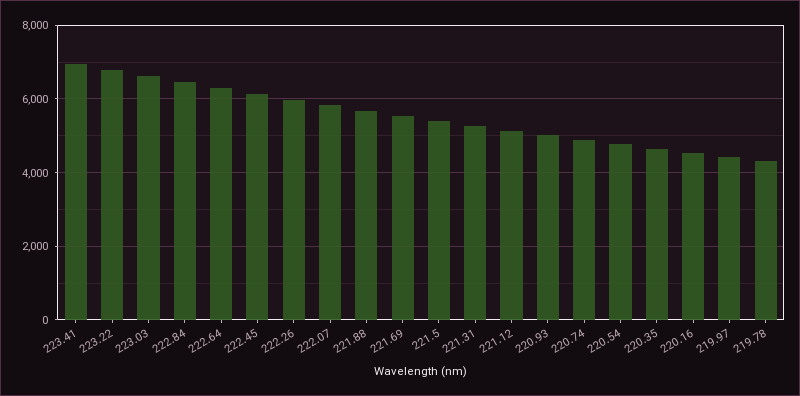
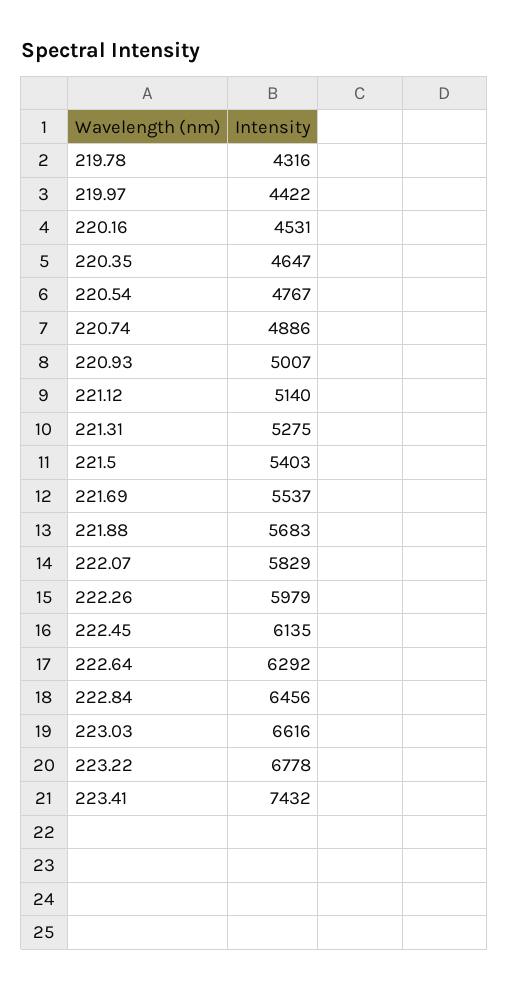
  {
-   "223.41": 7000,
+   "223.41": 7432,
    "223.22": 6778,
    "223.03": 6616,
    "222.84": 6456,
    "222.64": 6292,
    "222.45": 6135,
    "222.26": 5979,
    "222.07": 5829,
    "221.88": 5683,
    "221.69": 5537,
    "221.5": 5403,
    "221.31": 5275,
    "221.12": 5140,
    "220.93": 5007,
    "220.74": 4886,
    "220.54": 4767,
    "220.35": 4647,
    "220.16": 4531,
    "219.97": 4422,
    "219.78": 4316
  }

